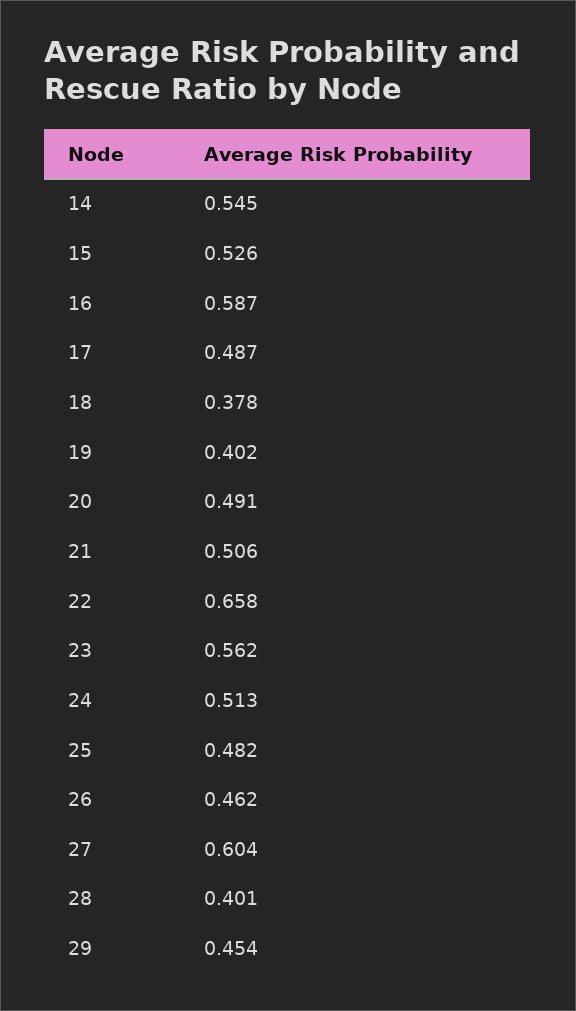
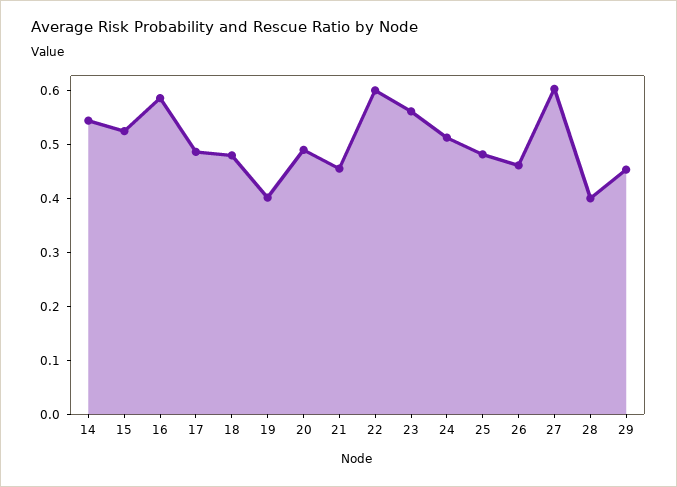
  {
    "14": 0.545,
    "15": 0.526,
    "16": 0.587,
    "17": 0.487,
-   "18": 0.378,
+   "18": 0.48,
    "19": 0.402,
    "20": 0.491,
-   "21": 0.506,
+   "21": 0.46,
-   "22": 0.658,
+   "22": 0.6,
    "23": 0.562,
    "24": 0.513,
    "25": 0.482,
    "26": 0.462,
    "27": 0.604,
    "28": 0.401,
    "29": 0.454
  }

